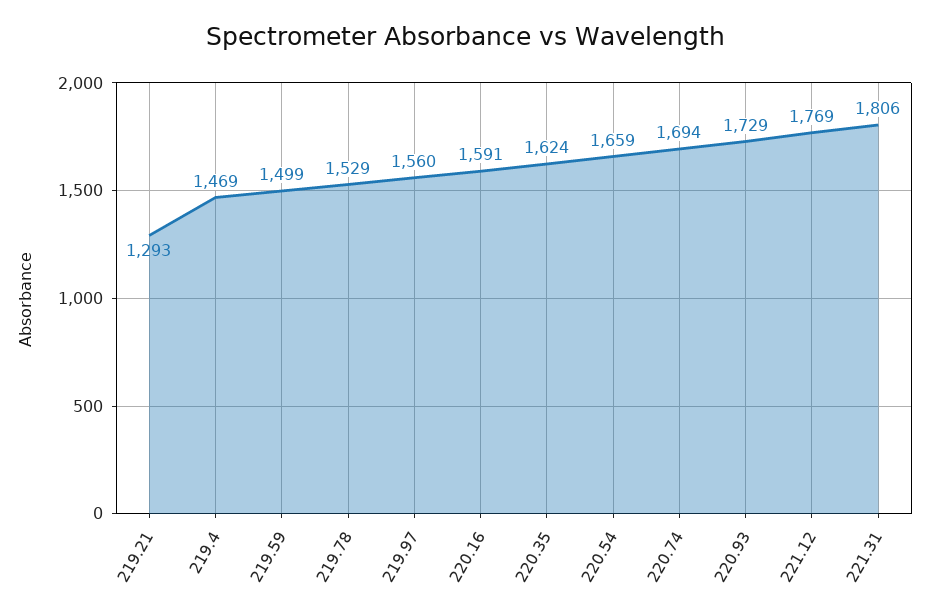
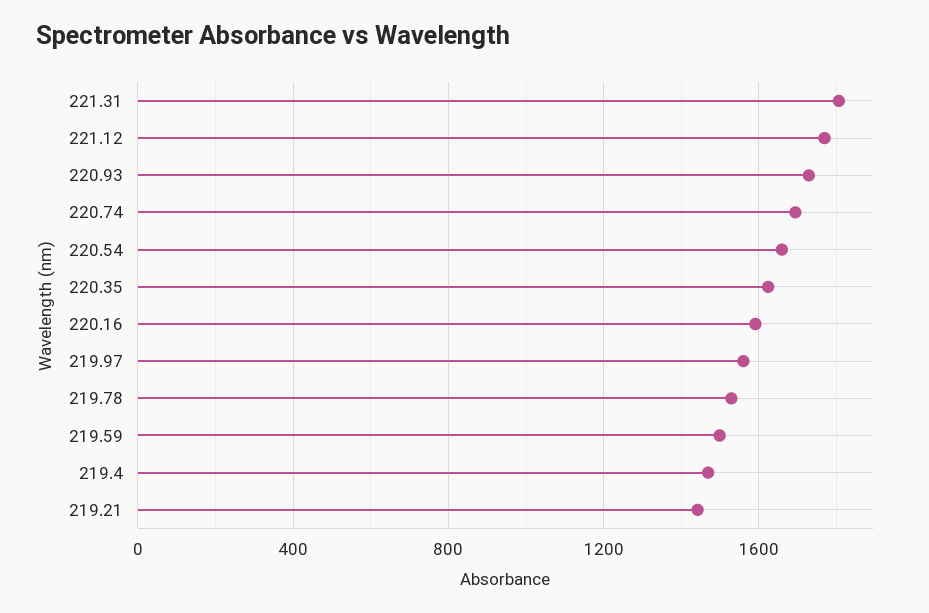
  {
-   "219.21": 1293,
+   "219.21": 1450,
    "219.4": 1469,
    "219.59": 1499,
    "219.78": 1529,
    "219.97": 1560,
    "220.16": 1591,
    "220.35": 1624,
    "220.54": 1659,
    "220.74": 1694,
    "220.93": 1729,
    "221.12": 1769,
    "221.31": 1806
  }

